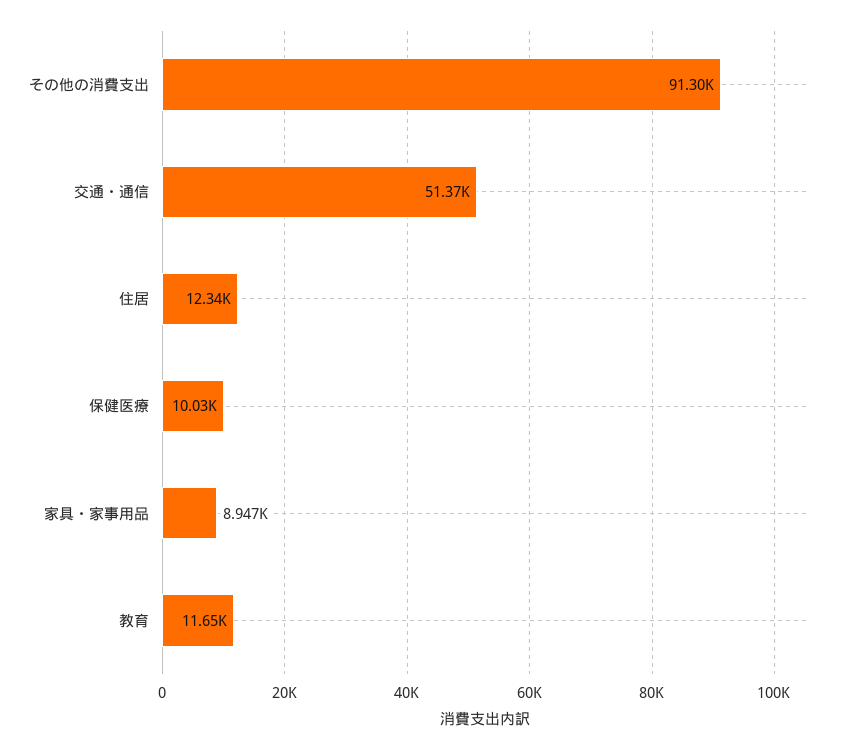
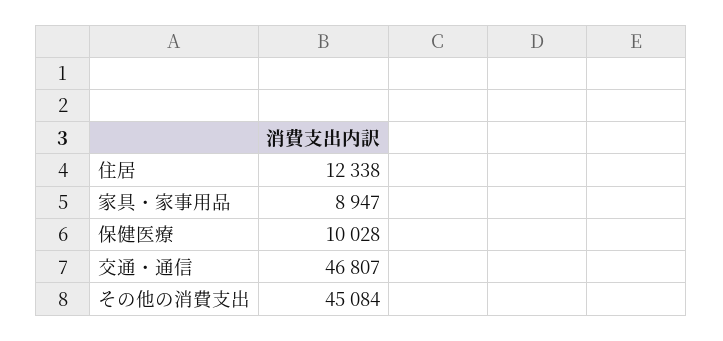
  {
-   "その他の消費支出": 91300,
+   "その他の消費支出": 45084,
-   "交通・通信": 51370,
+   "交通・通信": 46807,
    "住居": 12338,
    "保健医療": 10028,
-   "家具・家事用品": 8947,
+   "家具・家事用品": 8947
-   "教育": 11650
  }

